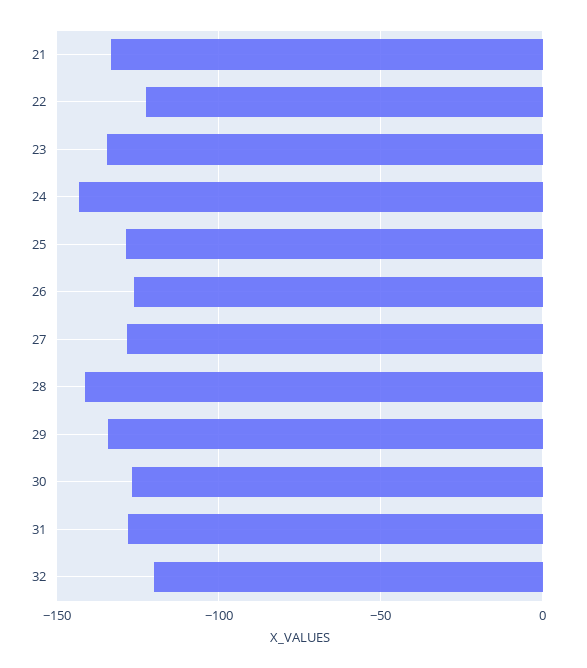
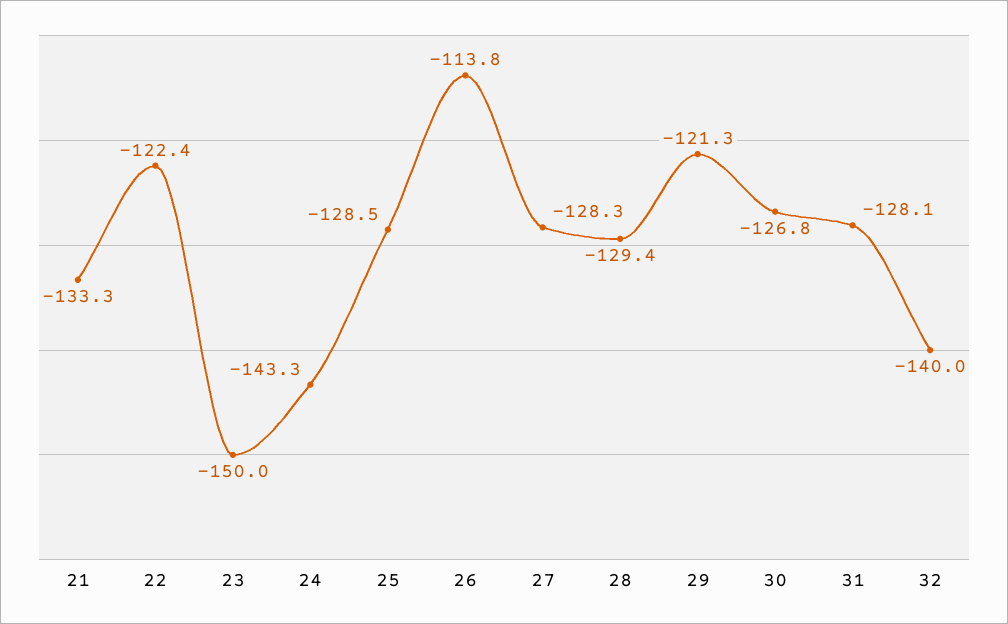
  {
    "21": -133.3,
    "22": -122.4,
-   "23": -135,
+   "23": -150,
    "24": -143.3,
    "25": -128.5,
-   "26": -125,
+   "26": -113.8,
    "27": -128.3,
-   "28": -140,
+   "28": -129.4,
-   "29": -135,
+   "29": -121.3,
    "30": -126.8,
    "31": -128.1,
-   "32": -120
+   "32": -140
  }

